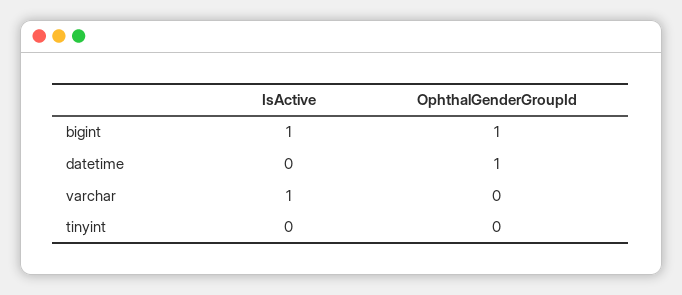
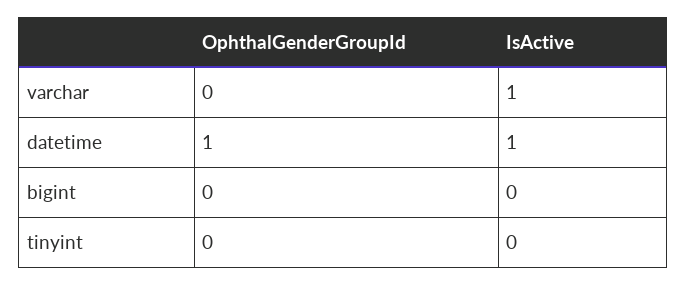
  {
    "IsActive": {
-     "bigint": 1,
+     "bigint": 0,
-     "datetime": 0,
+     "datetime": 1,
      "varchar": 1,
      "tinyint": 0
    },
    "OphthalGenderGroupId": {
-     "bigint": 1,
+     "bigint": 0,
      "datetime": 1,
      "varchar": 0,
      "tinyint": 0
    }
  }

